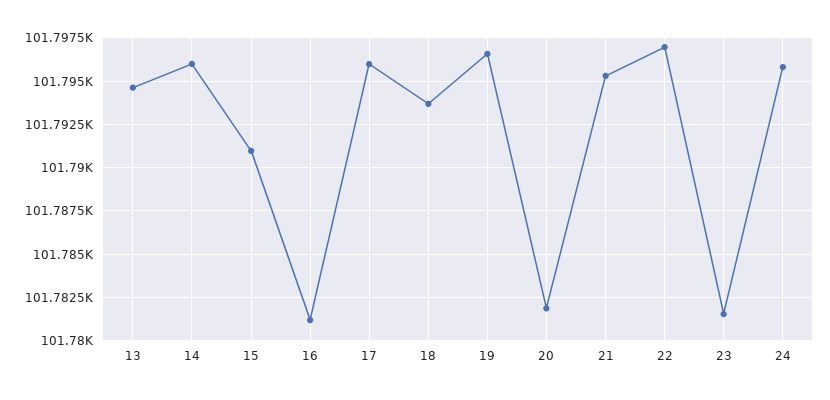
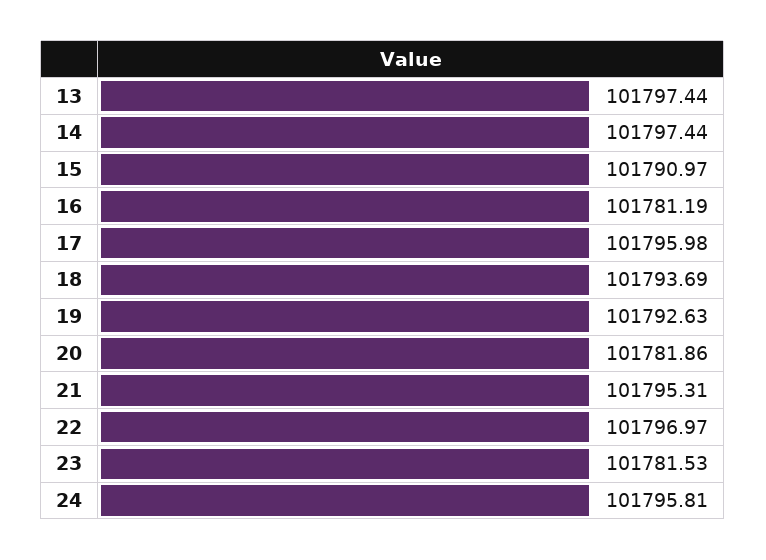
  {
-   "13": 101794.5,
+   "13": 101797.44,
-   "14": 101796,
+   "14": 101797.44,
    "15": 101790.97,
    "16": 101781.19,
    "17": 101795.98,
    "18": 101793.69,
-   "19": 101796.5,
+   "19": 101792.63,
    "20": 101781.86,
    "21": 101795.31,
    "22": 101796.97,
    "23": 101781.53,
    "24": 101795.81
  }

